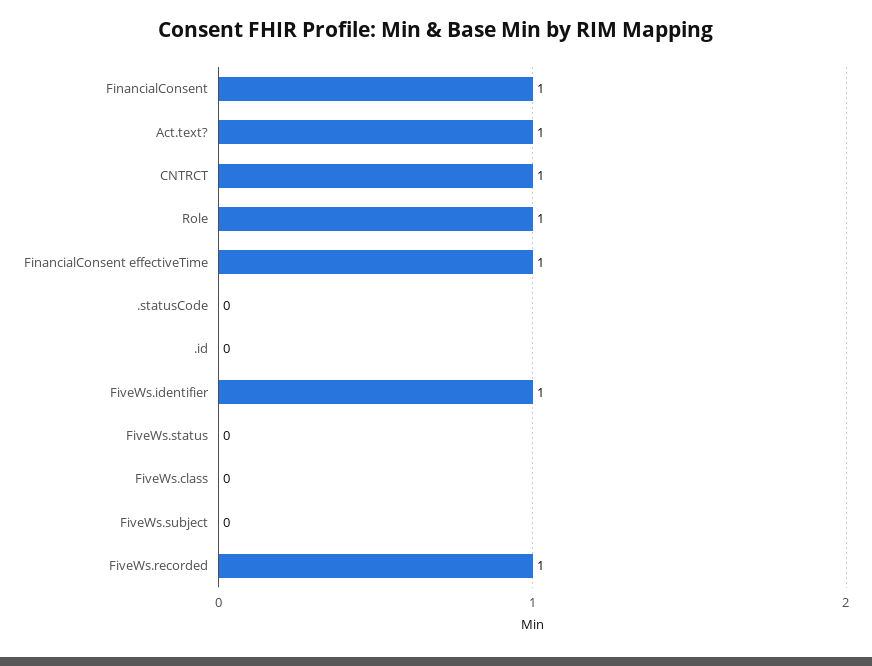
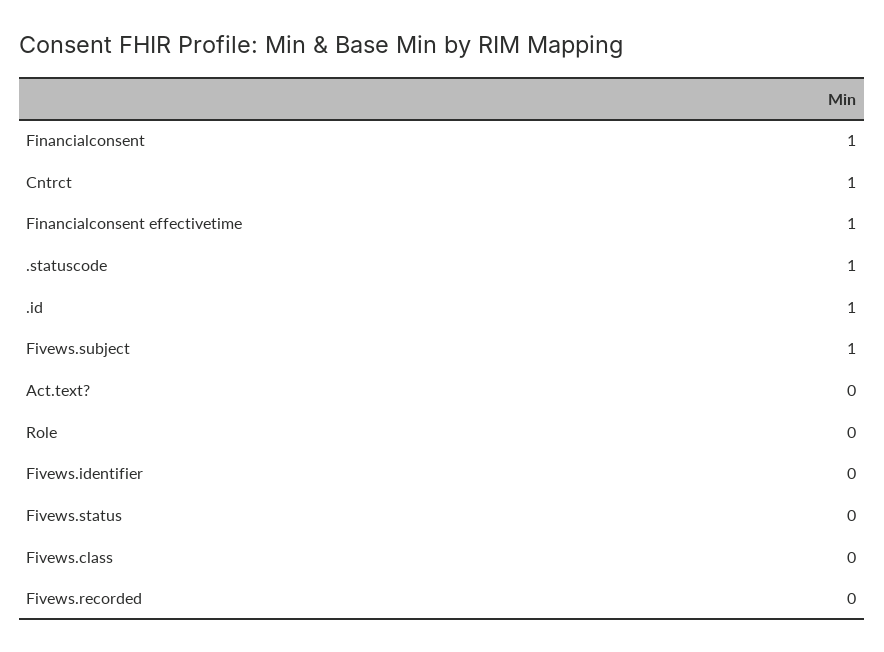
  {
    "FinancialConsent": 1,
-   "Act.text?": 1,
+   "Act.text?": 0,
    "CNTRCT": 1,
-   "Role": 1,
+   "Role": 0,
    "FinancialConsent effectiveTime": 1,
-   ".statusCode": 0,
+   ".statusCode": 1,
-   ".id": 0,
+   ".id": 1,
-   "FiveWs.identifier": 1,
+   "FiveWs.identifier": 0,
    "FiveWs.status": 0,
    "FiveWs.class": 0,
-   "FiveWs.subject": 0,
+   "FiveWs.subject": 1,
-   "FiveWs.recorded": 1
+   "FiveWs.recorded": 0
  }

